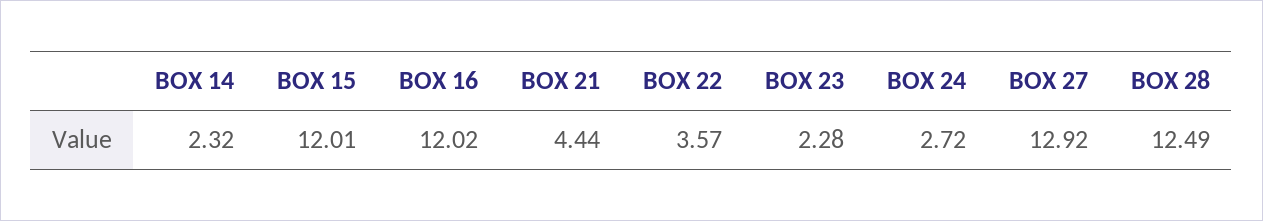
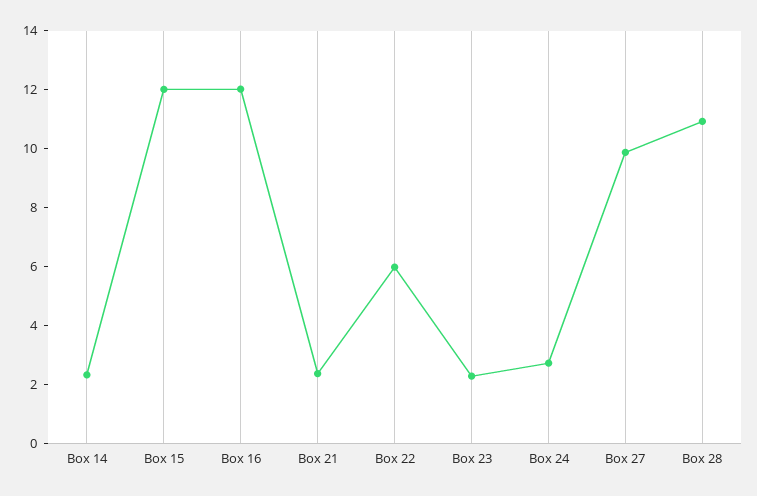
  {
    "BOX 14": 2.32,
    "BOX 15": 12.01,
    "BOX 16": 12.02,
-   "BOX 21": 4.44,
+   "BOX 21": 2.5,
-   "BOX 22": 3.57,
+   "BOX 22": 6,
    "BOX 23": 2.28,
    "BOX 24": 2.72,
-   "BOX 27": 12.92,
+   "BOX 27": 10,
-   "BOX 28": 12.49
+   "BOX 28": 11
  }

